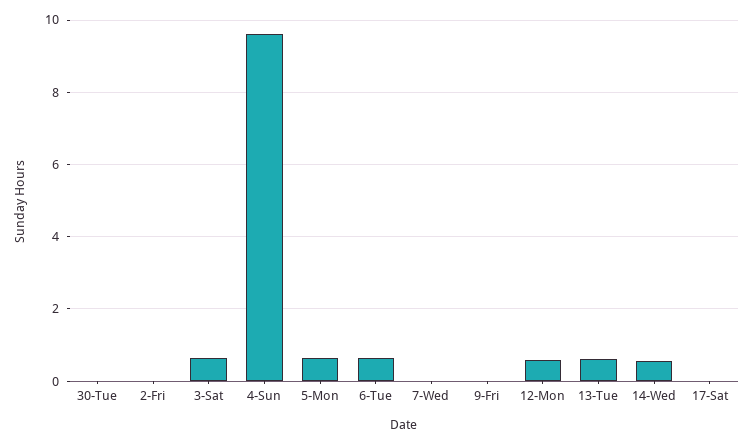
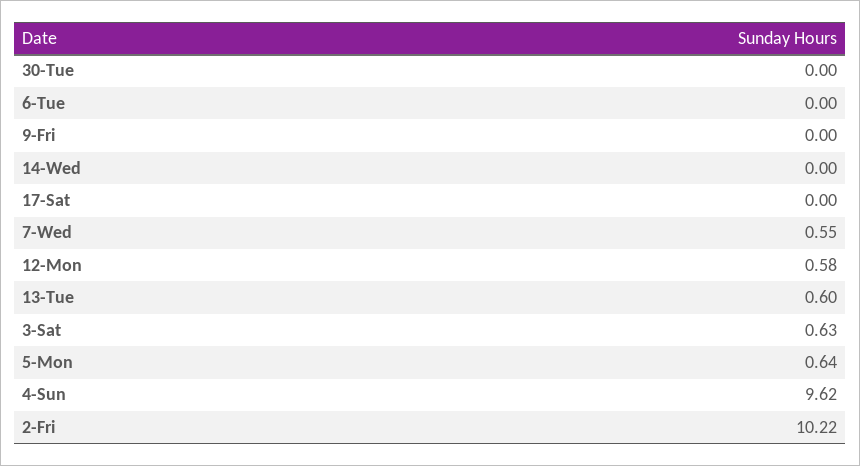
  {
    "30-Tue": 0,
-   "2-Fri": 0,
+   "2-Fri": 10.22,
    "3-Sat": 0.63,
    "4-Sun": 9.62,
    "5-Mon": 0.64,
-   "6-Tue": 0.6,
+   "6-Tue": 0,
-   "7-Wed": 0,
+   "7-Wed": 0.55,
    "9-Fri": 0,
    "12-Mon": 0.58,
    "13-Tue": 0.6,
-   "14-Wed": 0.6,
+   "14-Wed": 0,
    "17-Sat": 0
  }

